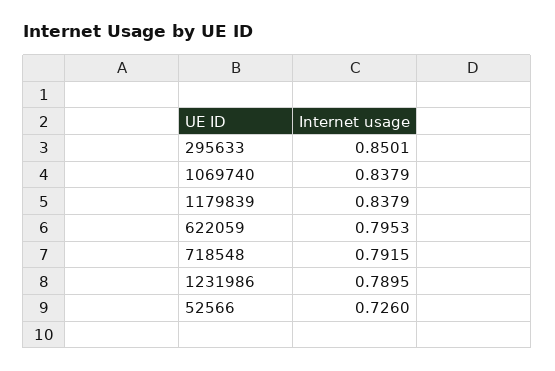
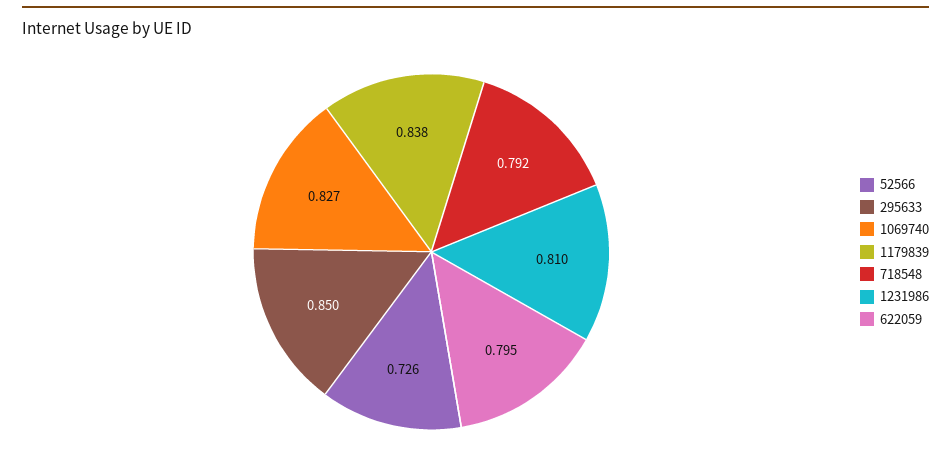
  {
    "295633": 0.8501,
-   "1069740": 0.8379,
+   "1069740": 0.827,
    "1179839": 0.8379,
    "622059": 0.7953,
    "718548": 0.7915,
-   "1231986": 0.7895,
+   "1231986": 0.81,
    "52566": 0.726
  }

